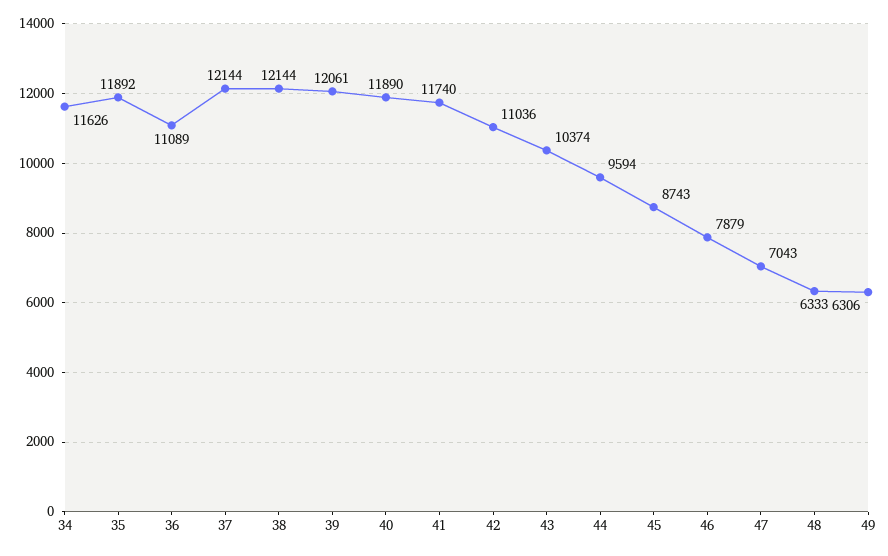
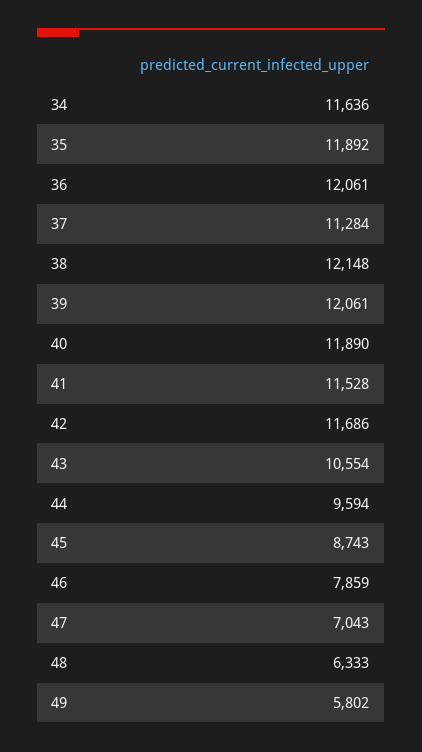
  {
-   "34": 11626,
+   "34": 11636,
    "35": 11892,
-   "36": 11089,
+   "36": 12061,
-   "37": 12144,
+   "37": 11284,
-   "38": 12144,
+   "38": 12148,
    "39": 12061,
    "40": 11890,
-   "41": 11740,
+   "41": 11528,
-   "42": 11036,
+   "42": 11686,
-   "43": 10374,
+   "43": 10554,
    "44": 9594,
    "45": 8743,
-   "46": 7879,
+   "46": 7859,
    "47": 7043,
    "48": 6333,
-   "49": 6306
+   "49": 5802
  }

